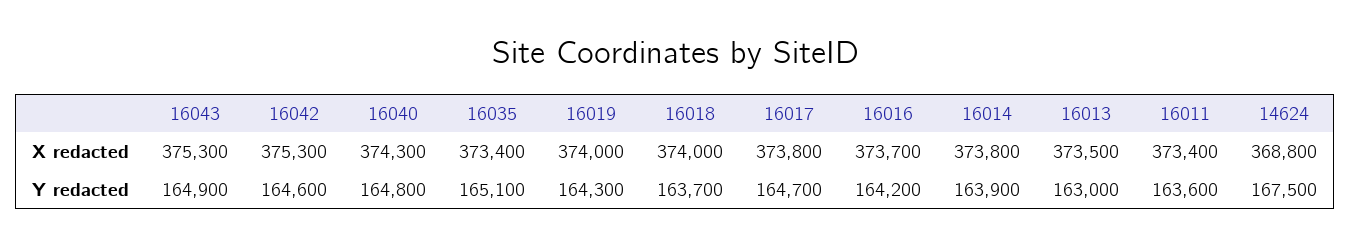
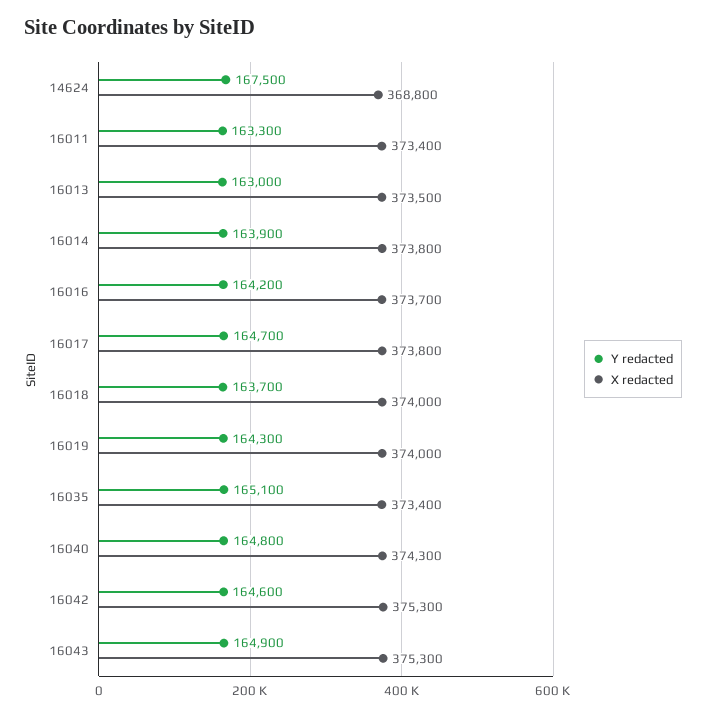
  {
    "X redacted": {
      "16043": 375300,
      "16042": 375300,
      "16040": 374300,
      "16035": 373400,
      "16019": 374000,
      "16018": 374000,
      "16017": 373800,
      "16016": 373700,
      "16014": 373800,
      "16013": 373500,
      "16011": 373400,
      "14624": 368800
    },
    "Y redacted": {
      "16043": 164900,
      "16042": 164600,
      "16040": 164800,
      "16035": 165100,
      "16019": 164300,
      "16018": 163700,
      "16017": 164700,
      "16016": 164200,
      "16014": 163900,
      "16013": 163000,
-     "16011": 163600,
+     "16011": 163300,
      "14624": 167500
    }
  }

